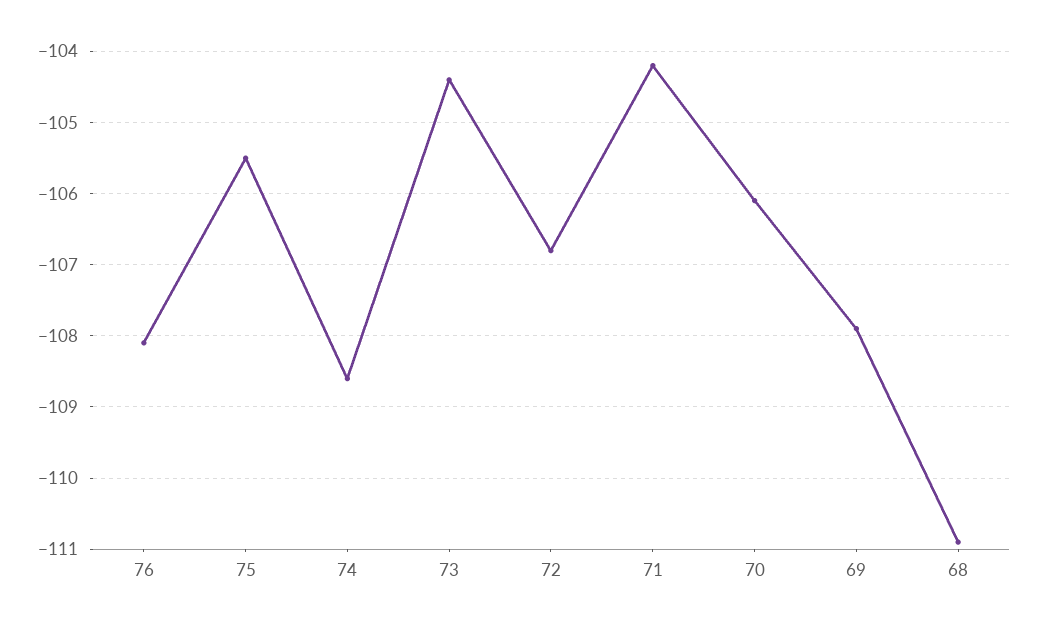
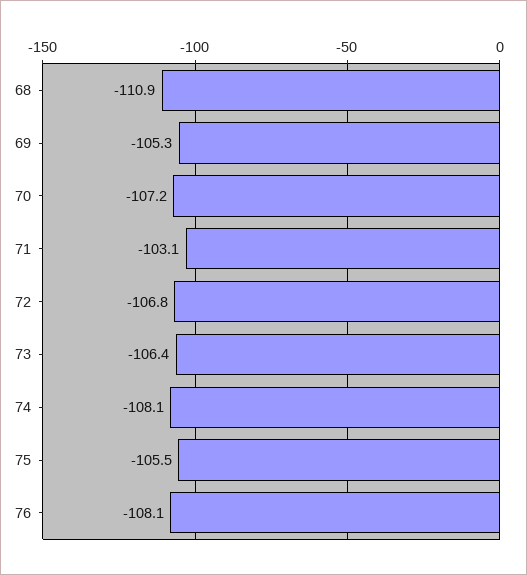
  {
    "76": -108.1,
    "75": -105.5,
-   "74": -108.6,
+   "74": -108.1,
-   "73": -104.4,
+   "73": -106.4,
    "72": -106.8,
-   "71": -104.2,
+   "71": -103.1,
-   "70": -106.1,
+   "70": -107.2,
-   "69": -107.9,
+   "69": -105.3,
    "68": -110.9
  }

